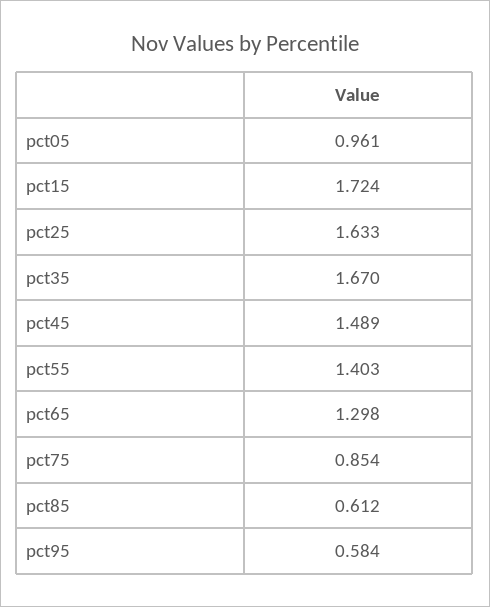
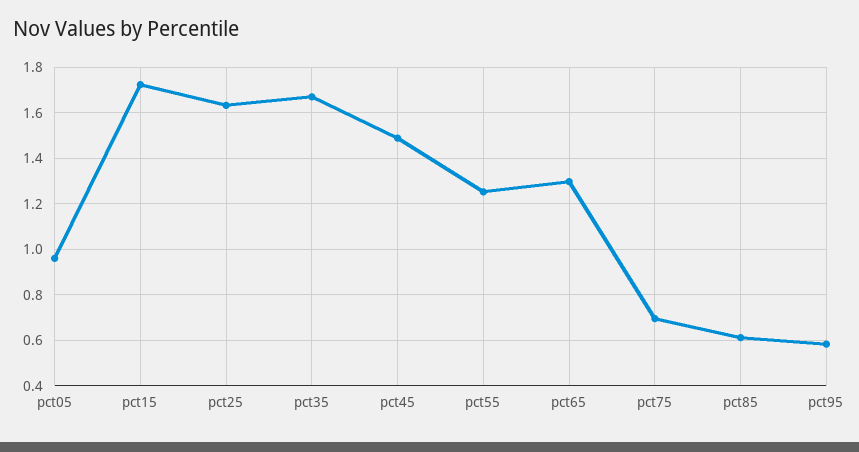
  {
    "pct05": 0.961,
    "pct15": 1.724,
    "pct25": 1.633,
    "pct35": 1.67,
    "pct45": 1.489,
-   "pct55": 1.403,
+   "pct55": 1.25,
    "pct65": 1.298,
-   "pct75": 0.854,
+   "pct75": 0.7,
    "pct85": 0.612,
    "pct95": 0.584
  }

